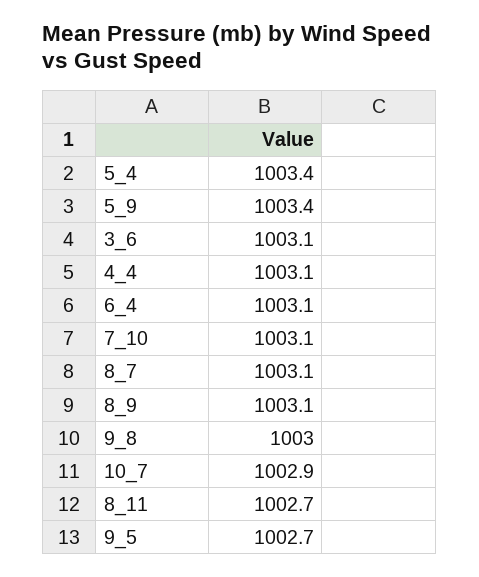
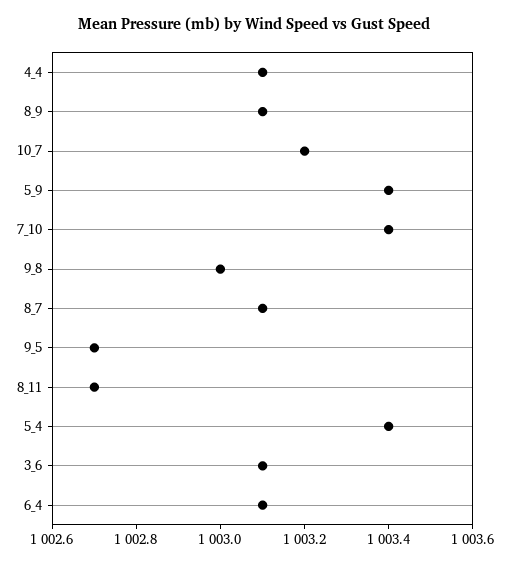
  {
    "5_4": 1003.4,
    "5_9": 1003.4,
    "3_6": 1003.1,
    "4_4": 1003.1,
    "6_4": 1003.1,
-   "7_10": 1003.1,
+   "7_10": 1003.4,
    "8_7": 1003.1,
    "8_9": 1003.1,
    "9_8": 1003,
-   "10_7": 1002.9,
+   "10_7": 1003.2,
    "8_11": 1002.7,
    "9_5": 1002.7
  }

